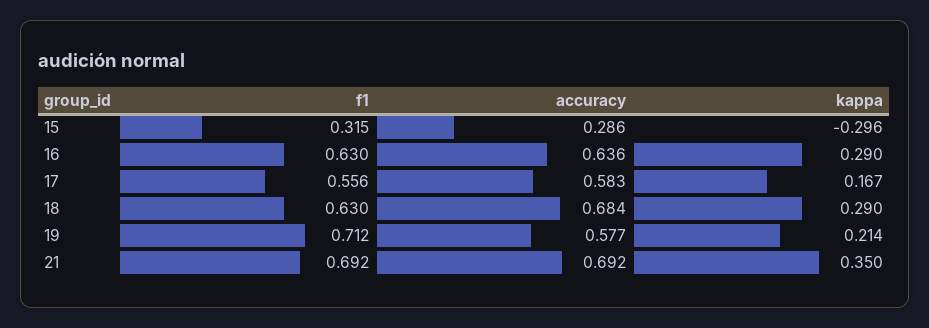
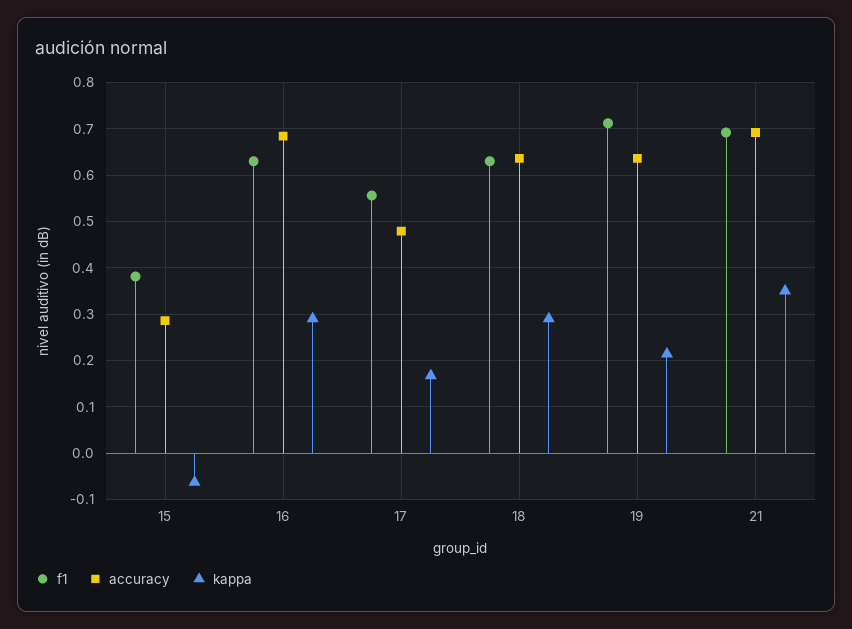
  {
    "f1": {
-     "15": 0.315,
+     "15": 0.38,
      "16": 0.63,
      "17": 0.556,
      "18": 0.63,
      "19": 0.712,
      "21": 0.692
    },
    "accuracy": {
      "15": 0.286,
-     "16": 0.636,
+     "16": 0.68,
-     "17": 0.583,
+     "17": 0.48,
-     "18": 0.684,
+     "18": 0.64,
-     "19": 0.577,
+     "19": 0.64,
      "21": 0.692
    },
    "kappa": {
-     "15": -0.296,
+     "15": -0.06,
      "16": 0.29,
      "17": 0.167,
      "18": 0.29,
      "19": 0.214,
      "21": 0.35
    }
  }

